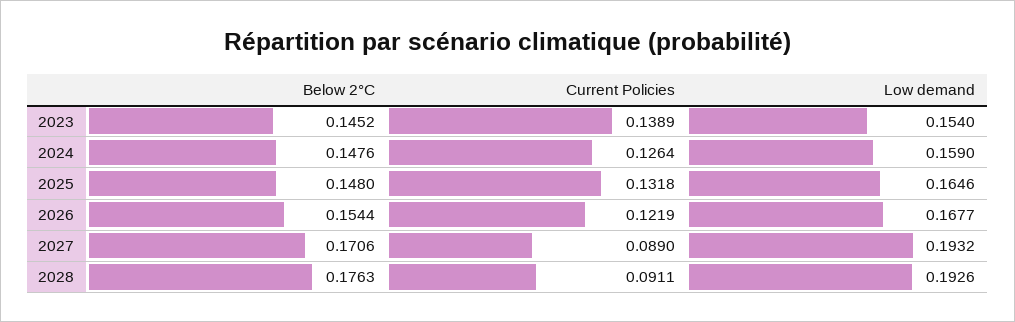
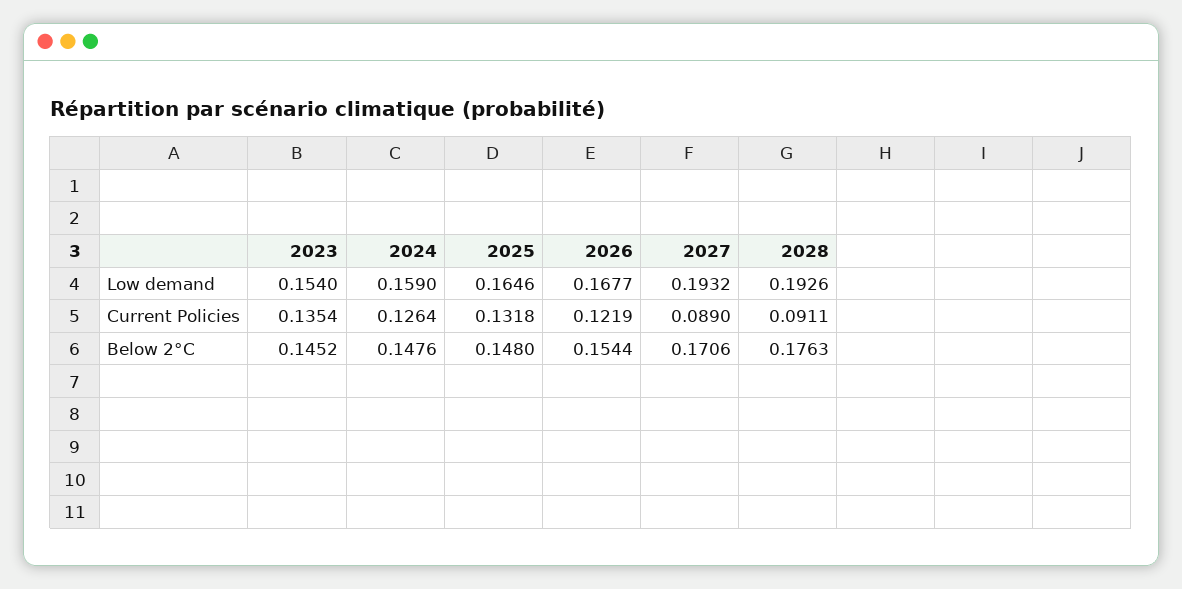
  {
    "Below 2°C": {
      "2023": 0.1452,
      "2024": 0.1476,
      "2025": 0.148,
      "2026": 0.1544,
      "2027": 0.1706,
      "2028": 0.1763
    },
    "Current Policies": {
-     "2023": 0.1389,
+     "2023": 0.1354,
      "2024": 0.1264,
      "2025": 0.1318,
      "2026": 0.1219,
      "2027": 0.089,
      "2028": 0.0911
    },
    "Low demand": {
      "2023": 0.154,
      "2024": 0.159,
      "2025": 0.1646,
      "2026": 0.1677,
      "2027": 0.1932,
      "2028": 0.1926
    }
  }

